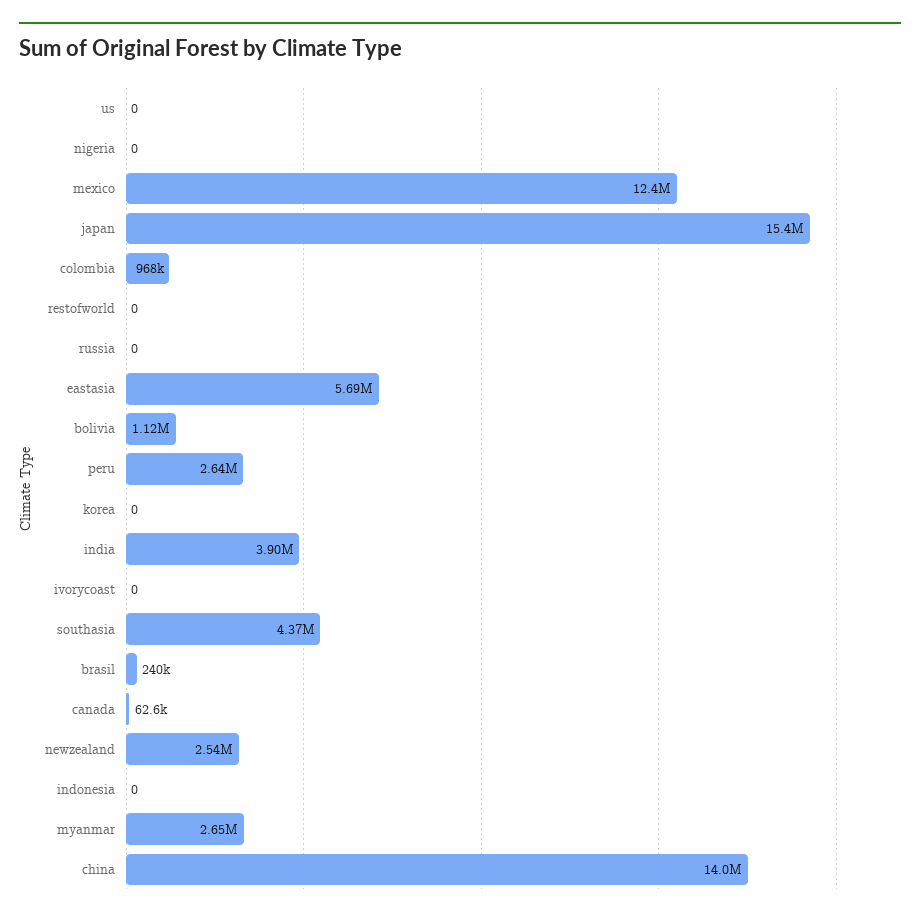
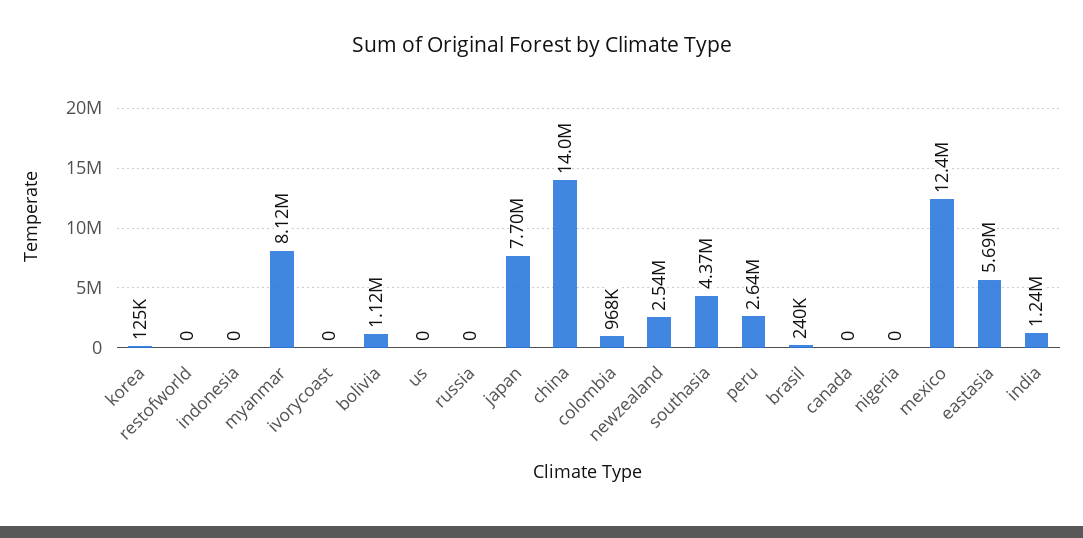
  {
    "us": 0,
    "nigeria": 0,
    "mexico": 12400000,
-   "japan": 15400000,
+   "japan": 7700000,
    "colombia": 968000,
    "restofworld": 0,
    "russia": 0,
    "eastasia": 5690000,
    "bolivia": 1120000,
    "peru": 2640000,
-   "korea": 0,
+   "korea": 125000,
-   "india": 3900000,
+   "india": 1240000,
    "ivorycoast": 0,
    "southasia": 4370000,
    "brasil": 240000,
-   "canada": 62600,
+   "canada": 0,
    "newzealand": 2540000,
    "indonesia": 0,
-   "myanmar": 2650000,
+   "myanmar": 8120000,
    "china": 14000000
  }

